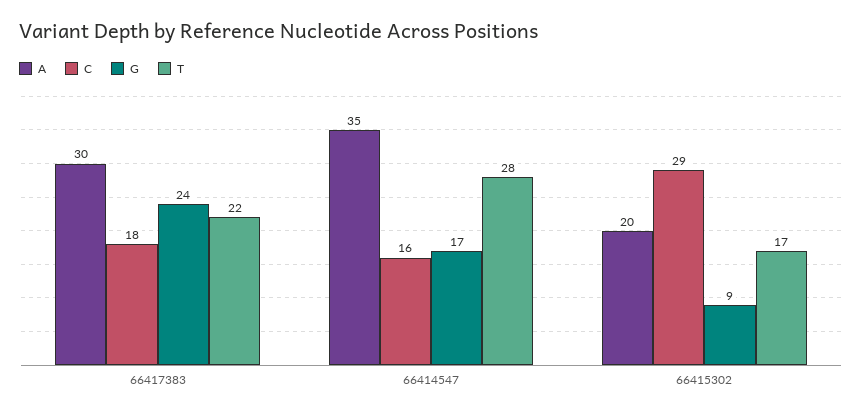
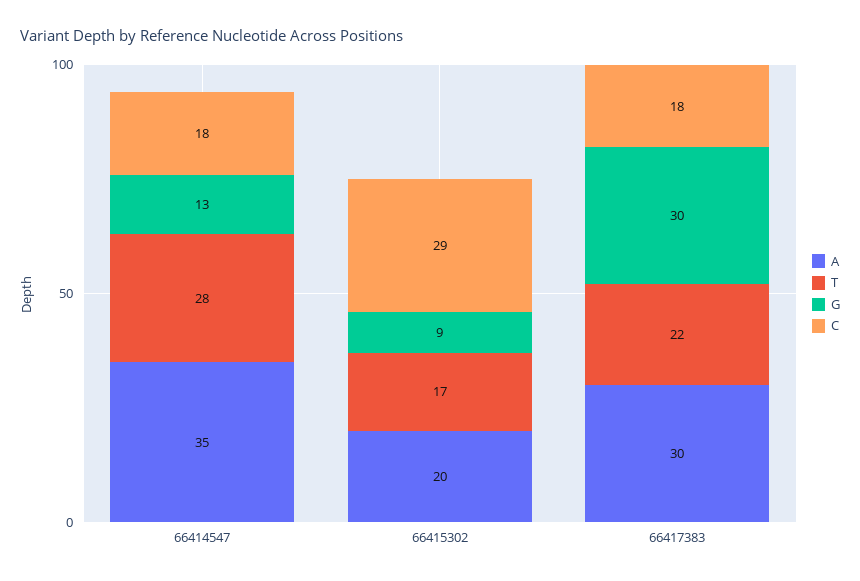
  {
    "A": {
      "66417383": 30,
      "66414547": 35,
      "66415302": 20
    },
    "C": {
      "66417383": 18,
-     "66414547": 16,
+     "66414547": 18,
      "66415302": 29
    },
    "G": {
-     "66417383": 24,
+     "66417383": 30,
-     "66414547": 17,
+     "66414547": 13,
      "66415302": 9
    },
    "T": {
      "66417383": 22,
      "66414547": 28,
      "66415302": 17
    }
  }

